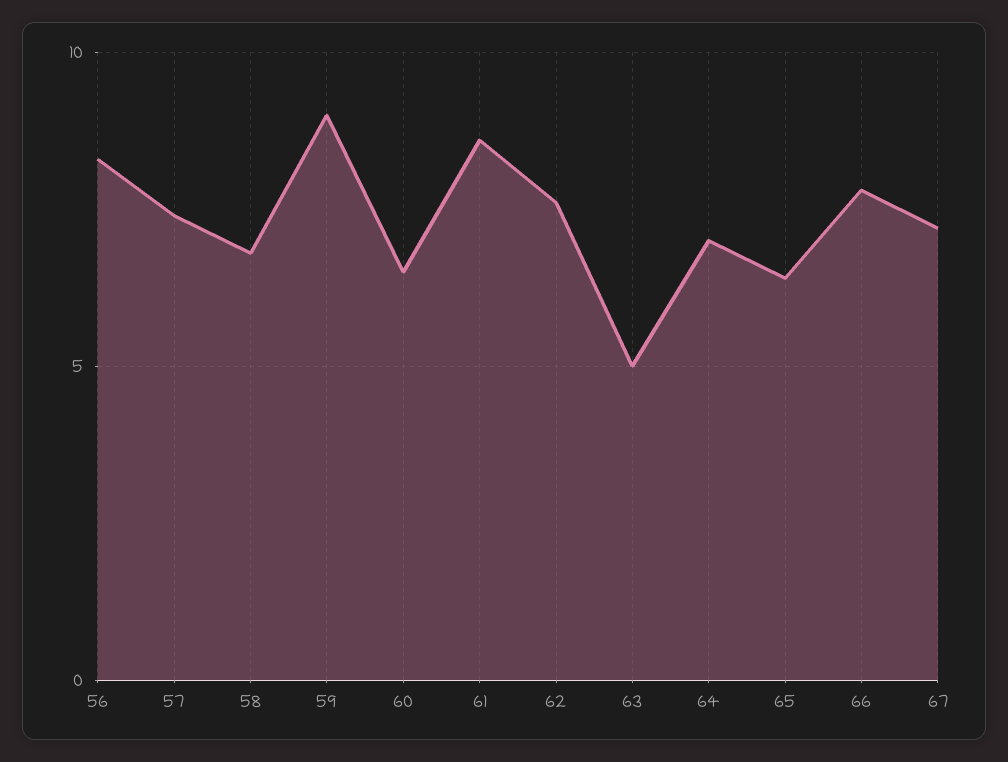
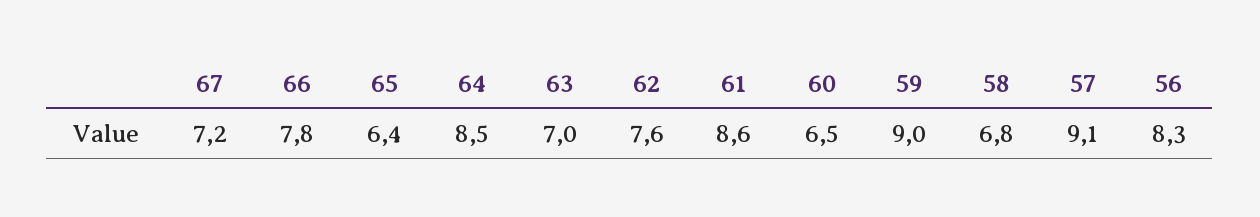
  {
    "56": 8.3,
-   "57": 7.5,
+   "57": 9.1,
    "58": 6.8,
    "59": 9,
    "60": 6.5,
    "61": 8.6,
    "62": 7.6,
-   "63": 5,
+   "63": 7,
-   "64": 7,
+   "64": 8.5,
    "65": 6.4,
    "66": 7.8,
    "67": 7.2
  }

